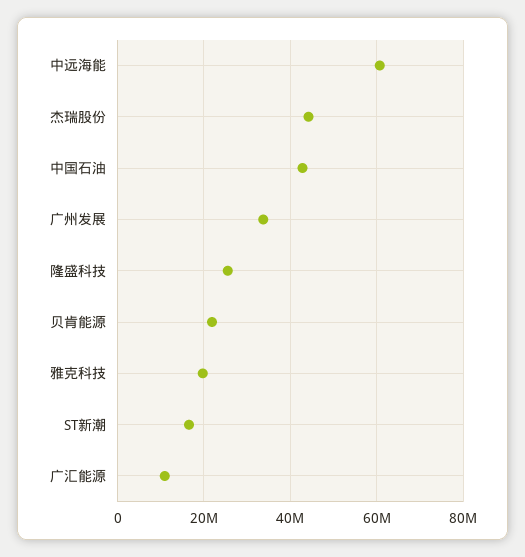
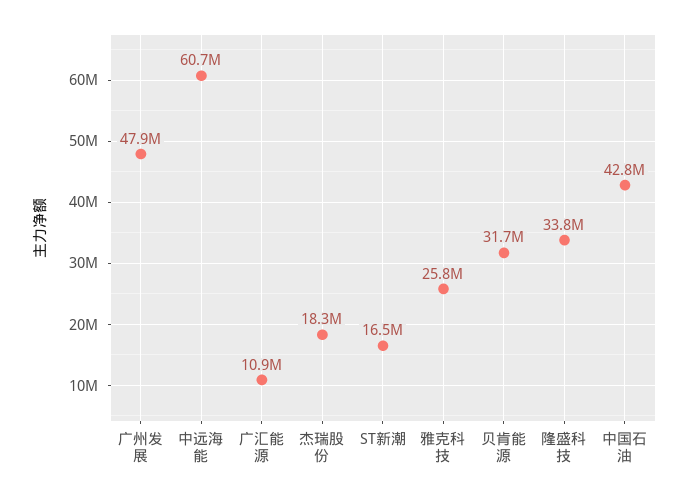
  {
    "中远海能": 60700000,
-   "杰瑞股份": 44000000,
+   "杰瑞股份": 18300000,
    "中国石油": 42800000,
-   "广州发展": 34000000,
+   "广州发展": 47900000,
-   "隆盛科技": 26000000,
+   "隆盛科技": 33800000,
-   "贝肯能源": 22000000,
+   "贝肯能源": 31700000,
-   "雅克科技": 20000000,
+   "雅克科技": 25800000,
    "ST新潮": 16500000,
    "广汇能源": 10900000
  }

